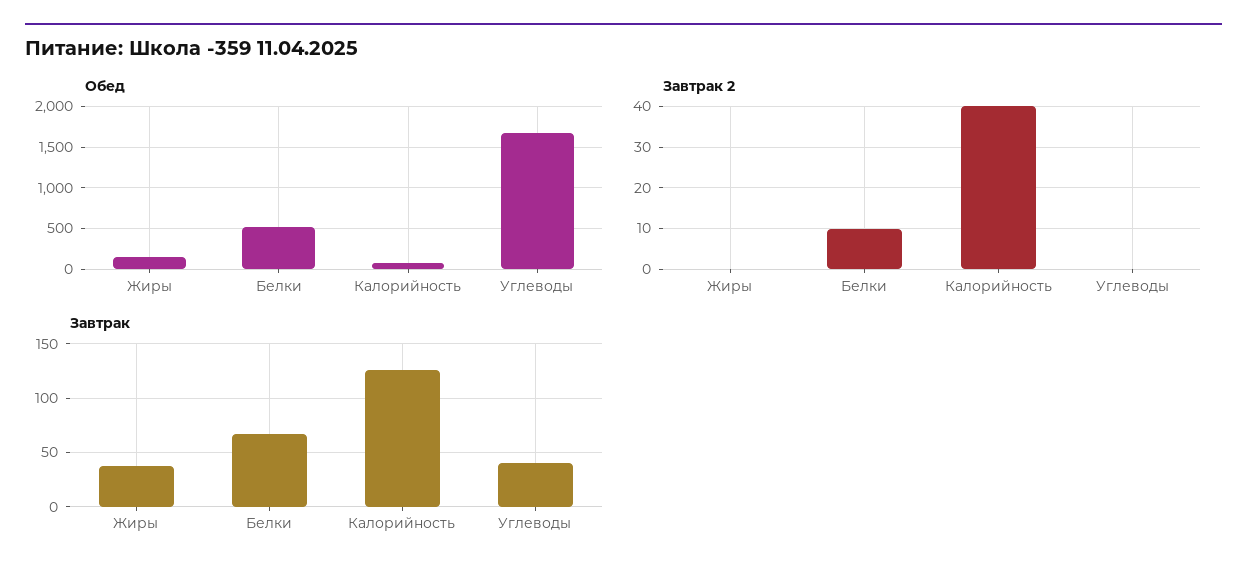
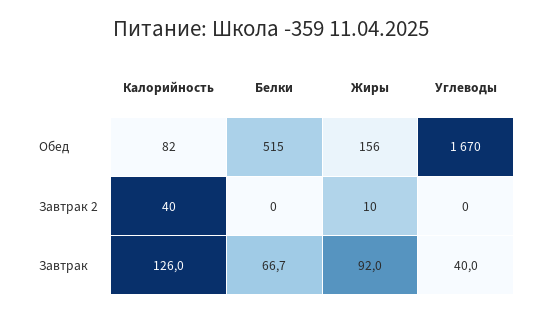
  {
    "Обед": {
      "Жиры": 156,
      "Белки": 515,
      "Калорийность": 82,
      "Углеводы": 1670
    },
    "Завтрак 2": {
-     "Жиры": 0,
+     "Жиры": 10,
-     "Белки": 10,
+     "Белки": 0,
      "Калорийность": 40,
      "Углеводы": 0
    },
    "Завтрак": {
-     "Жиры": 40,
+     "Жиры": 92,
      "Белки": 66.7,
      "Калорийность": 126,
      "Углеводы": 40
    }
  }

